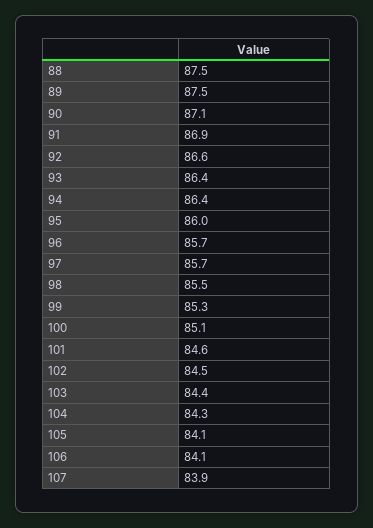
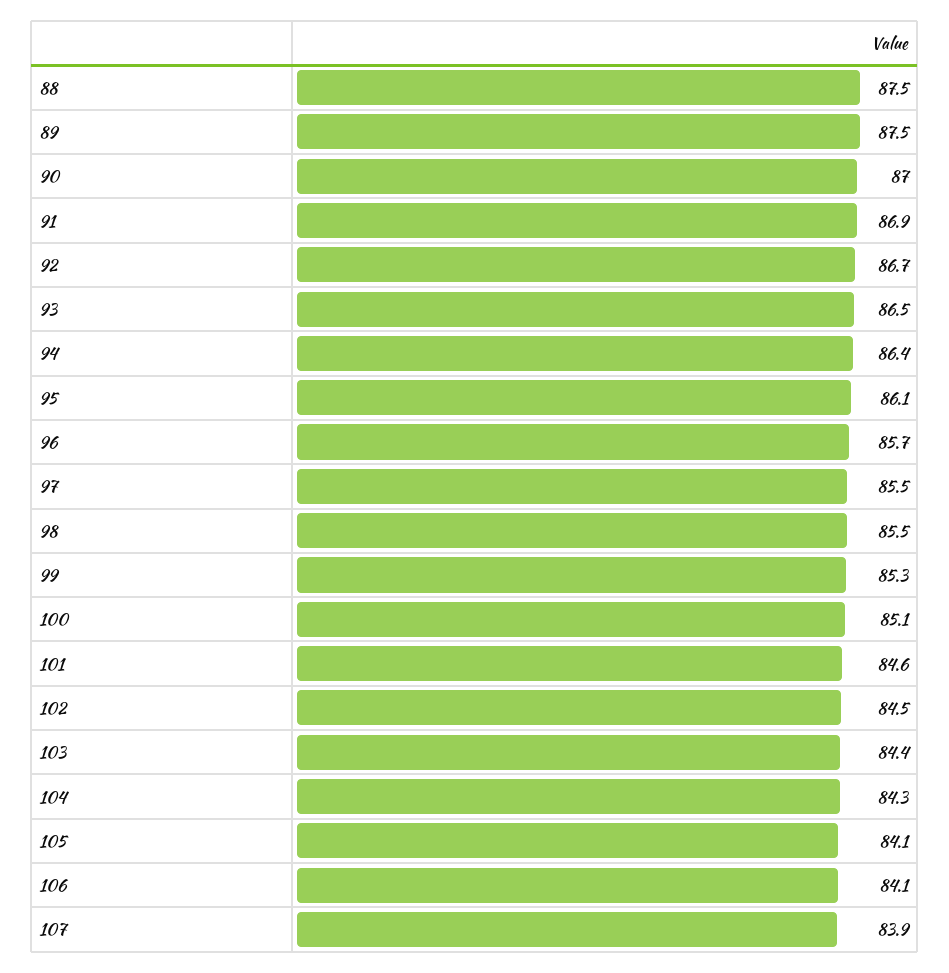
  {
    "88": 87.5,
    "89": 87.5,
-   "90": 87.1,
+   "90": 87,
    "91": 86.9,
-   "92": 86.6,
+   "92": 86.7,
-   "93": 86.4,
+   "93": 86.5,
    "94": 86.4,
-   "95": 86,
+   "95": 86.1,
    "96": 85.7,
-   "97": 85.7,
+   "97": 85.5,
    "98": 85.5,
    "99": 85.3,
    "100": 85.1,
    "101": 84.6,
    "102": 84.5,
    "103": 84.4,
    "104": 84.3,
    "105": 84.1,
    "106": 84.1,
    "107": 83.9
  }

